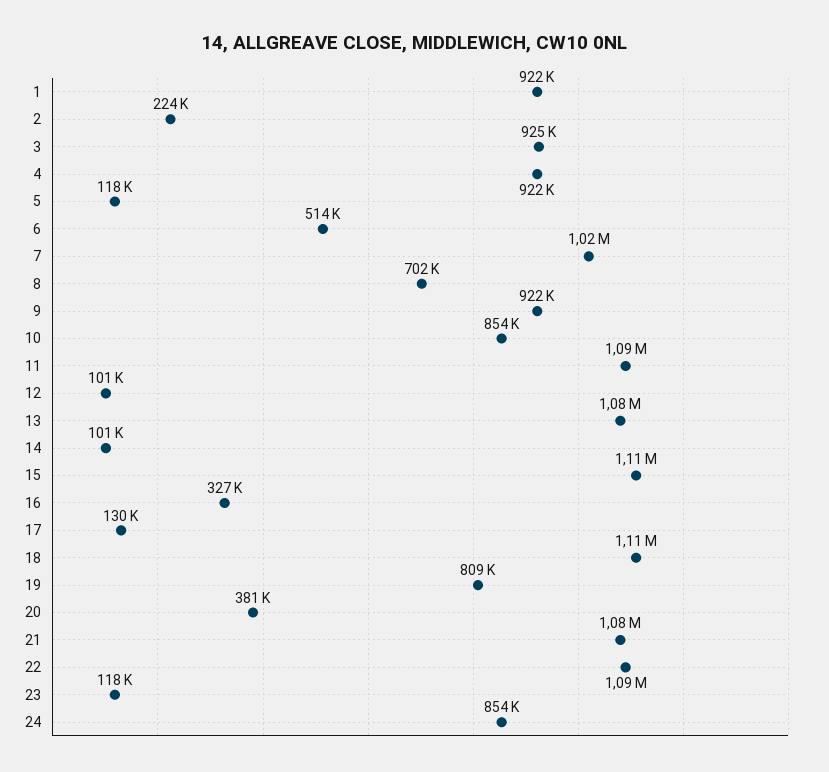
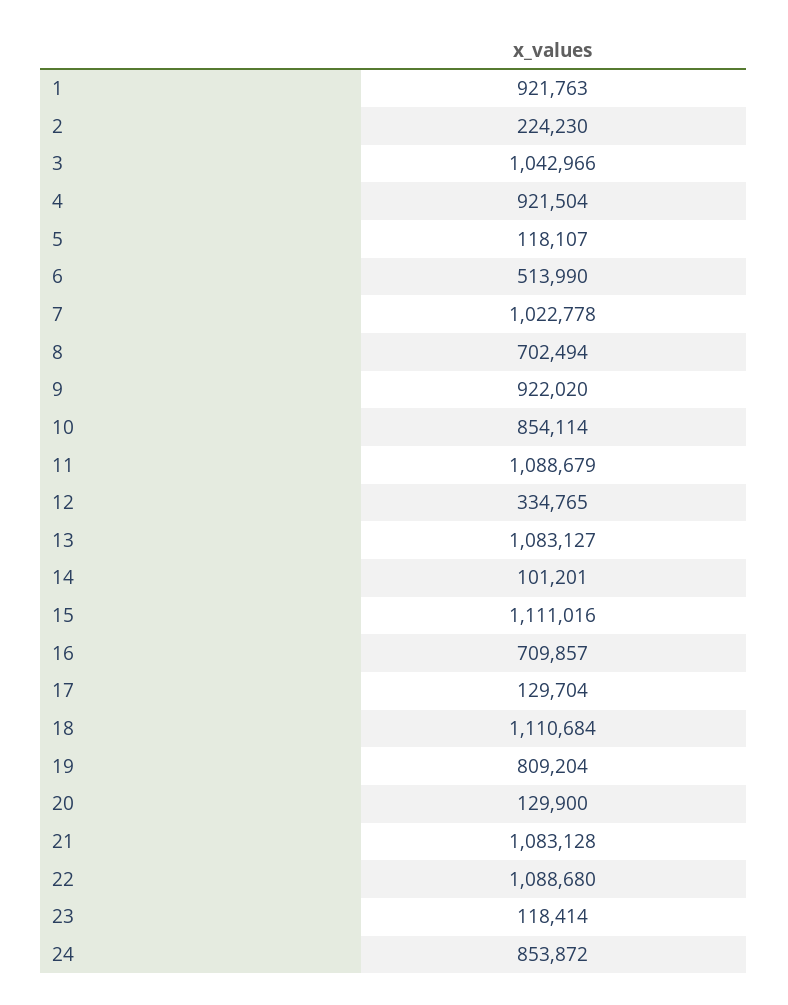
  {
    "1": 921763,
    "2": 224230,
-   "3": 925000,
+   "3": 1042966,
    "4": 921504,
    "5": 118107,
    "6": 513990,
    "7": 1022778,
    "8": 702494,
    "9": 922020,
    "10": 854114,
    "11": 1088679,
-   "12": 101000,
+   "12": 334765,
    "13": 1083127,
    "14": 101201,
    "15": 1111016,
-   "16": 327000,
+   "16": 709857,
    "17": 129704,
    "18": 1110684,
    "19": 809204,
-   "20": 381000,
+   "20": 129900,
    "21": 1083128,
    "22": 1088680,
    "23": 118414,
    "24": 853872
  }

